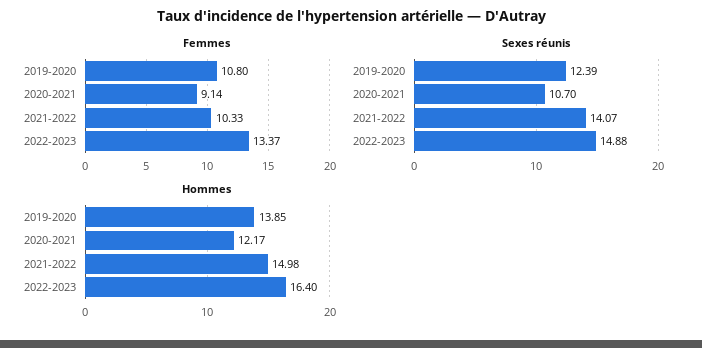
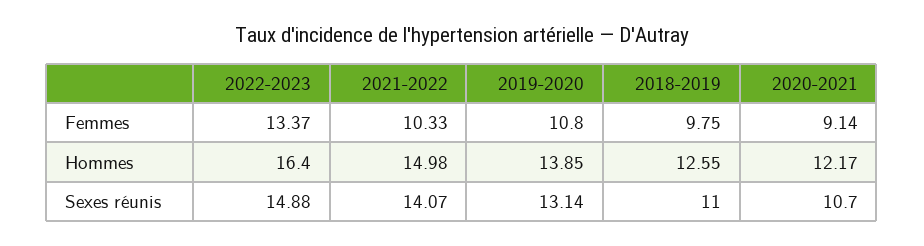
  {
    "Femmes": {
      "2019-2020": 10.8,
      "2020-2021": 9.14,
      "2021-2022": 10.33,
-     "2022-2023": 13.37
+     "2022-2023": 13.37,
+     "2018-2019": 9.75
    },
    "Sexes réunis": {
-     "2019-2020": 12.39,
+     "2019-2020": 13.14,
      "2020-2021": 10.7,
      "2021-2022": 14.07,
-     "2022-2023": 14.88
+     "2022-2023": 14.88,
+     "2018-2019": 11
    },
    "Hommes": {
      "2019-2020": 13.85,
      "2020-2021": 12.17,
      "2021-2022": 14.98,
-     "2022-2023": 16.4
+     "2022-2023": 16.4,
+     "2018-2019": 12.55
    }
  }

